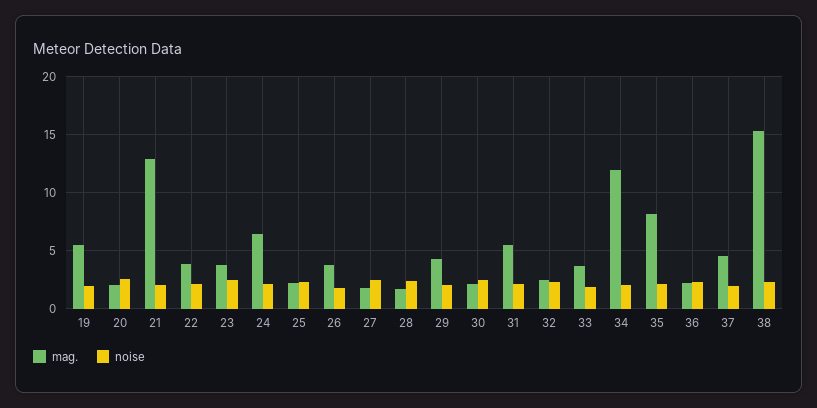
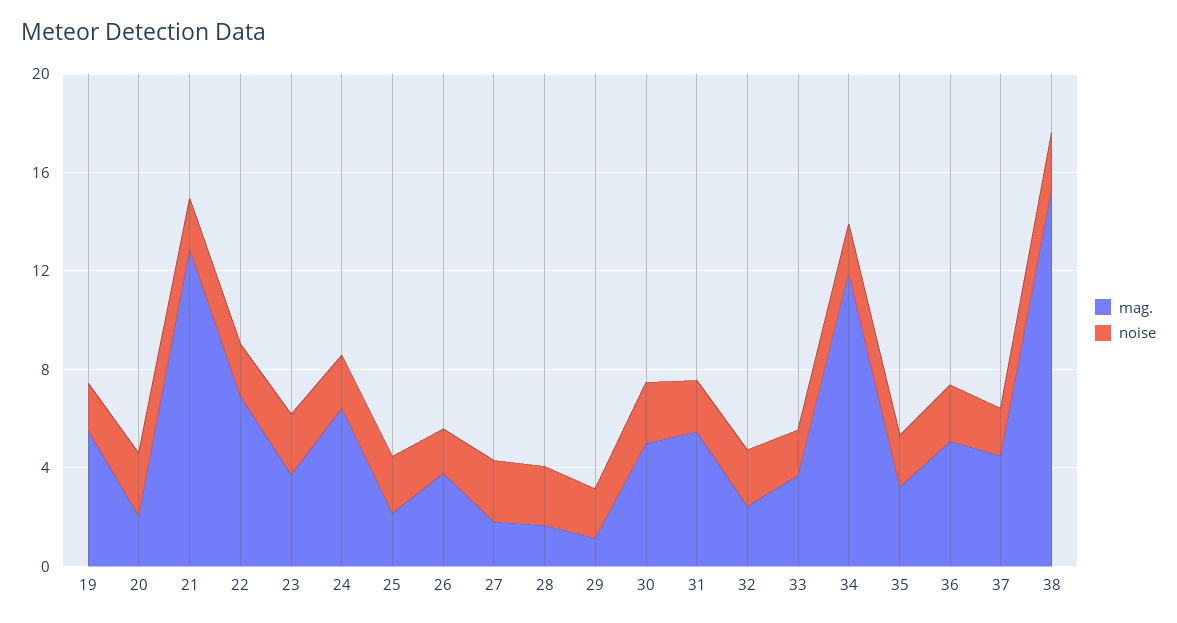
  {
    "mag.": {
      "19": 6,
      "20": 2,
      "21": 13,
-     "22": 4,
+     "22": 7,
      "23": 4,
      "24": 6,
      "25": 2,
      "26": 4,
      "27": 2,
      "28": 2,
-     "29": 4,
+     "29": 1,
-     "30": 2,
+     "30": 5,
      "31": 5,
      "32": 2,
      "33": 4,
      "34": 12,
-     "35": 8,
+     "35": 3,
-     "36": 2,
+     "36": 5,
      "37": 4,
      "38": 15
    },
    "noise": {
      "19": 2,
      "20": 3,
      "21": 2,
      "22": 2,
      "23": 2,
      "24": 2,
      "25": 2,
      "26": 2,
      "27": 2,
      "28": 2,
      "29": 2,
      "30": 2,
      "31": 2,
      "32": 2,
      "33": 2,
      "34": 2,
      "35": 2,
      "36": 2,
      "37": 2,
      "38": 2
    }
  }

